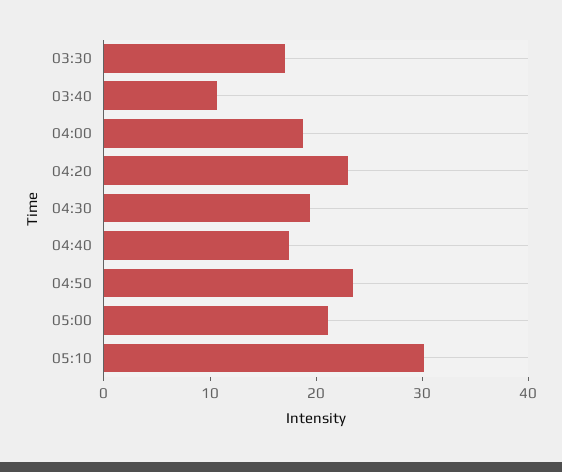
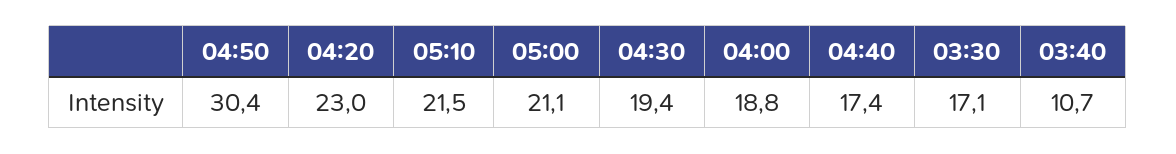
  {
    "03:30": 17.1,
    "03:40": 10.7,
    "04:00": 18.8,
    "04:20": 23,
    "04:30": 19.4,
    "04:40": 17.4,
-   "04:50": 24,
+   "04:50": 30.4,
    "05:00": 21.1,
-   "05:10": 30
+   "05:10": 21.5
  }

